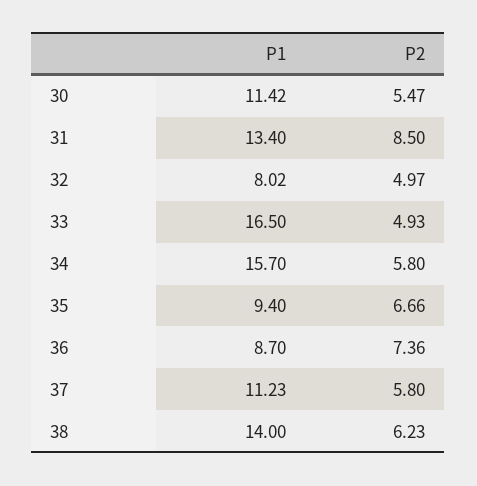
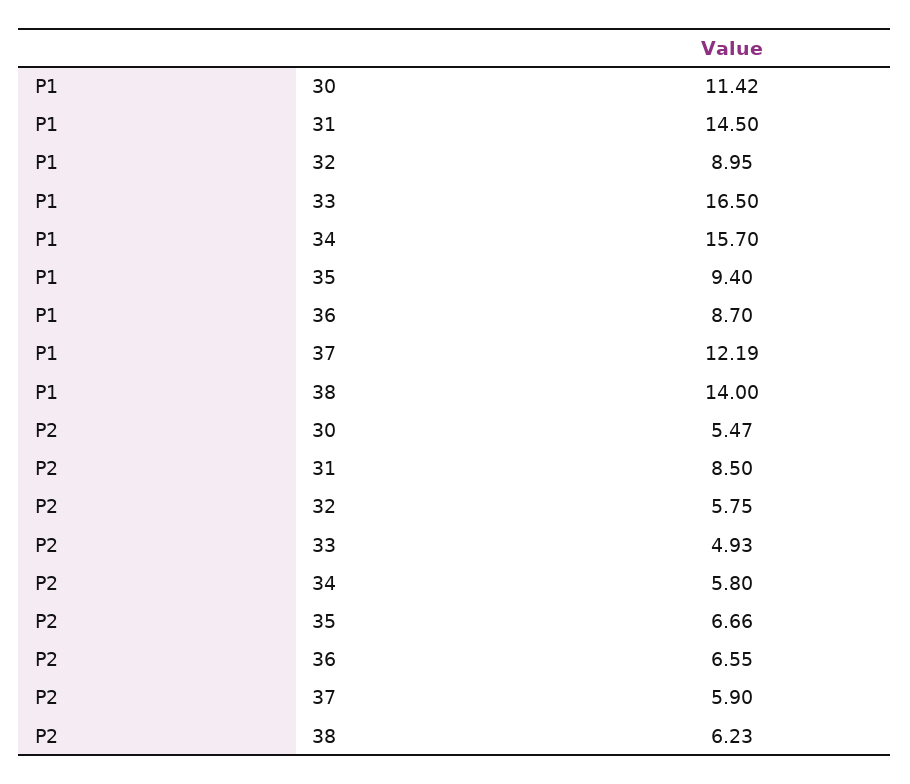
  {
    "P1": {
      "30": 11.42,
-     "31": 13.4,
+     "31": 14.5,
-     "32": 8.02,
+     "32": 8.95,
      "33": 16.5,
      "34": 15.7,
      "35": 9.4,
      "36": 8.7,
-     "37": 11.23,
+     "37": 12.19,
      "38": 14
    },
    "P2": {
      "30": 5.47,
      "31": 8.5,
-     "32": 4.97,
+     "32": 5.75,
      "33": 4.93,
      "34": 5.8,
      "35": 6.66,
-     "36": 7.36,
+     "36": 6.55,
-     "37": 5.8,
+     "37": 5.9,
      "38": 6.23
    }
  }

